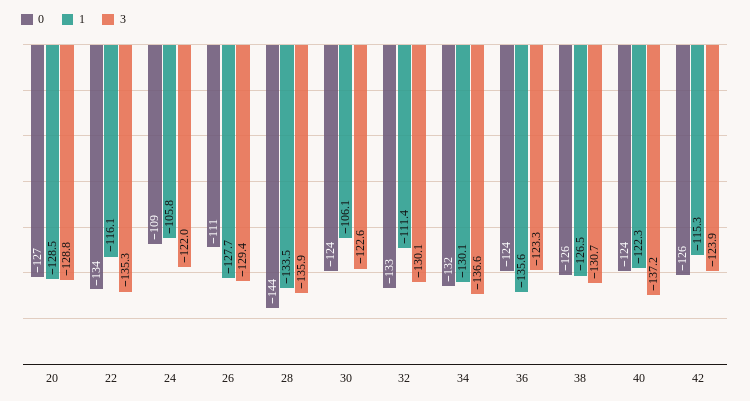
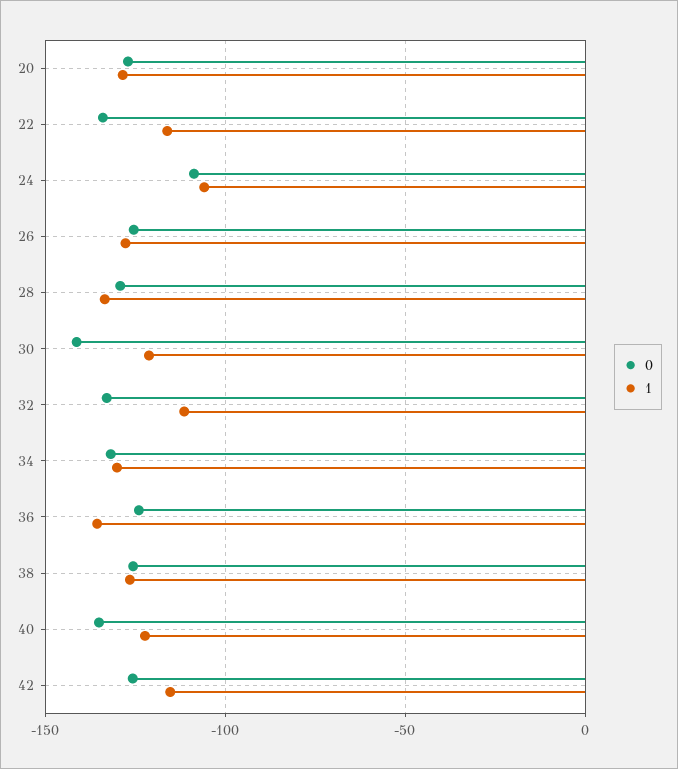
  {
    "0": {
      "20": -127,
      "22": -134,
      "24": -109,
-     "26": -111,
+     "26": -125,
-     "28": -144,
+     "28": -130,
-     "30": -124,
+     "30": -140,
      "32": -133,
      "34": -132,
      "36": -124,
      "38": -126,
-     "40": -124,
+     "40": -135,
      "42": -126
    },
    "1": {
      "20": -128.5,
      "22": -116.1,
      "24": -105.8,
      "26": -127.7,
      "28": -133.5,
-     "30": -106.1,
+     "30": -120,
      "32": -111.4,
      "34": -130.1,
      "36": -135.6,
      "38": -126.5,
      "40": -122.3,
      "42": -115.3
-   },
+   }
-   "3": {
-     "20": -128.8,
-     "22": -135.3,
-     "24": -122,
-     "26": -129.4,
-     "28": -135.9,
-     "30": -122.6,
-     "32": -130.1,
-     "34": -136.6,
-     "36": -123.3,
-     "38": -130.7,
-     "40": -137.2,
-     "42": -123.9
-   }
  }

